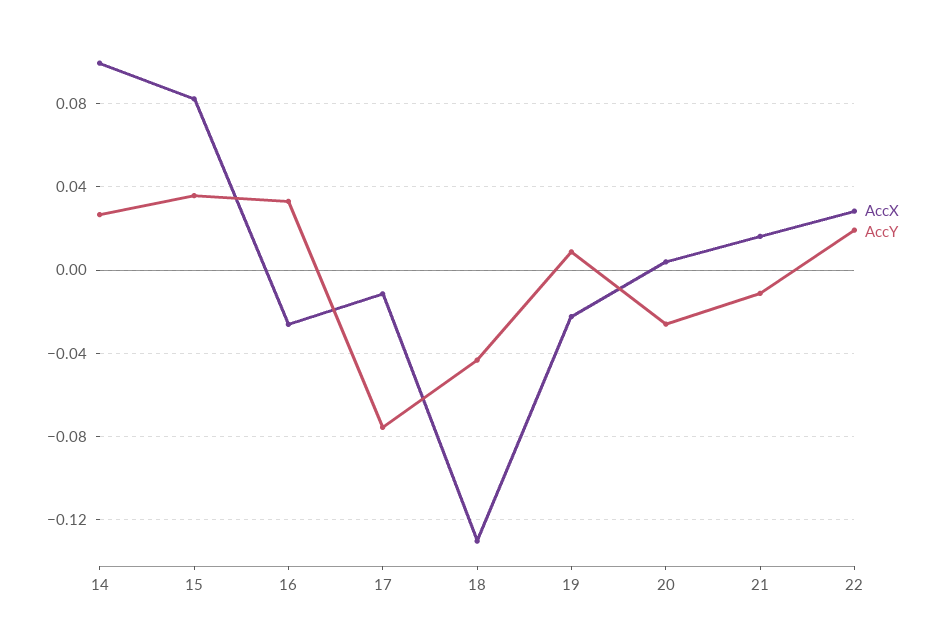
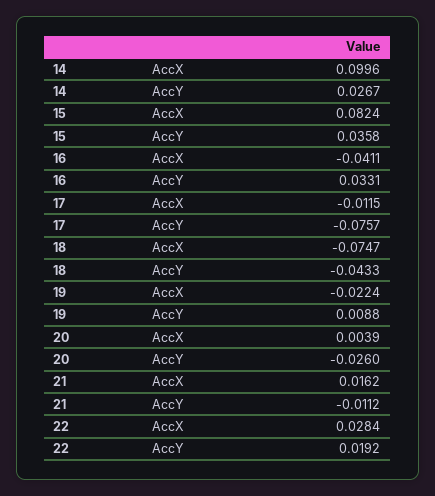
  {
    "AccX": {
      "14": 0.0996,
      "15": 0.0824,
-     "16": -0.025,
+     "16": -0.0411,
      "17": -0.0115,
-     "18": -0.13,
+     "18": -0.0747,
      "19": -0.0224,
      "20": 0.0039,
      "21": 0.0162,
      "22": 0.0284
    },
    "AccY": {
      "14": 0.0267,
      "15": 0.0358,
      "16": 0.0331,
      "17": -0.0757,
      "18": -0.0433,
      "19": 0.0088,
      "20": -0.026,
      "21": -0.0112,
      "22": 0.0192
    }
  }

